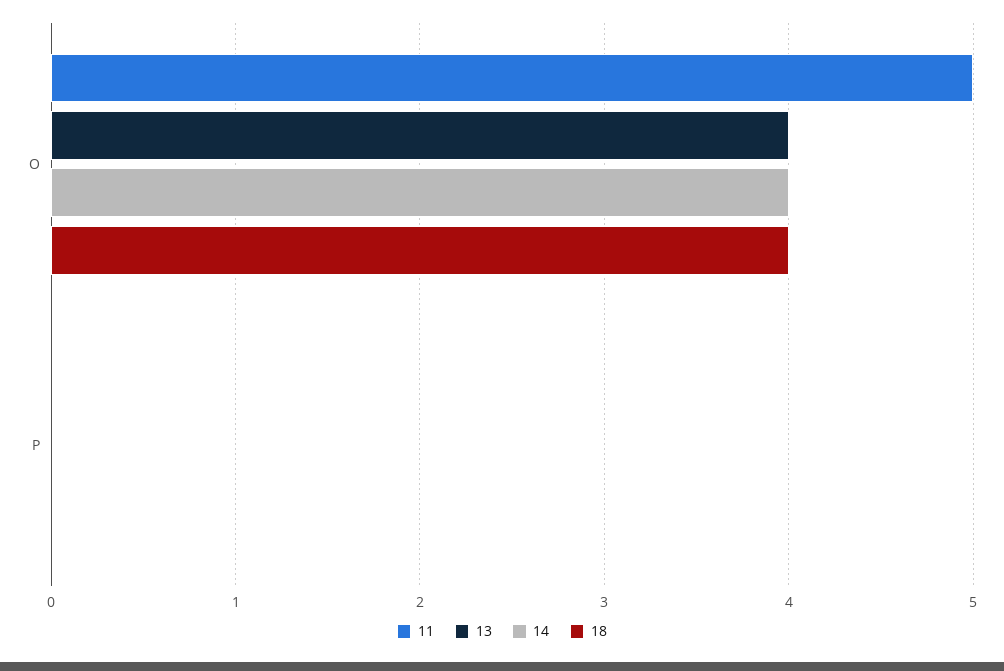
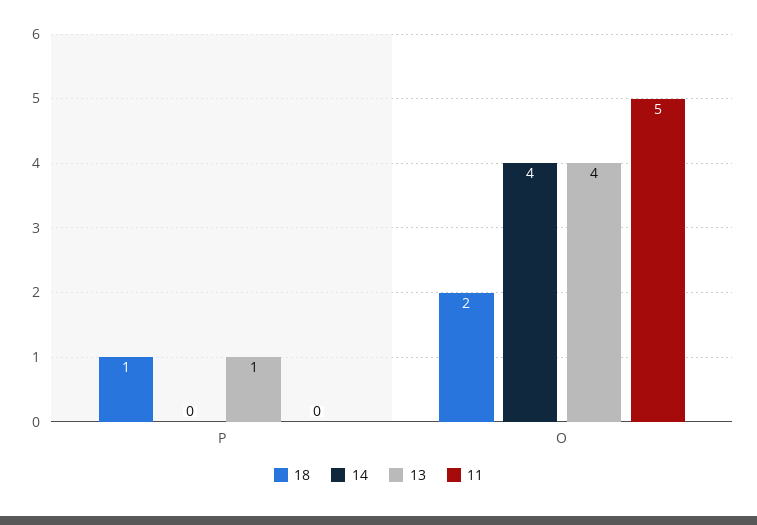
  {
    "11": {
      "O": 5,
      "P": 0
    },
    "13": {
      "O": 4,
-     "P": 0
+     "P": 1
    },
    "14": {
      "O": 4,
      "P": 0
    },
    "18": {
-     "O": 4,
+     "O": 2,
-     "P": 0
+     "P": 1
    }
  }

